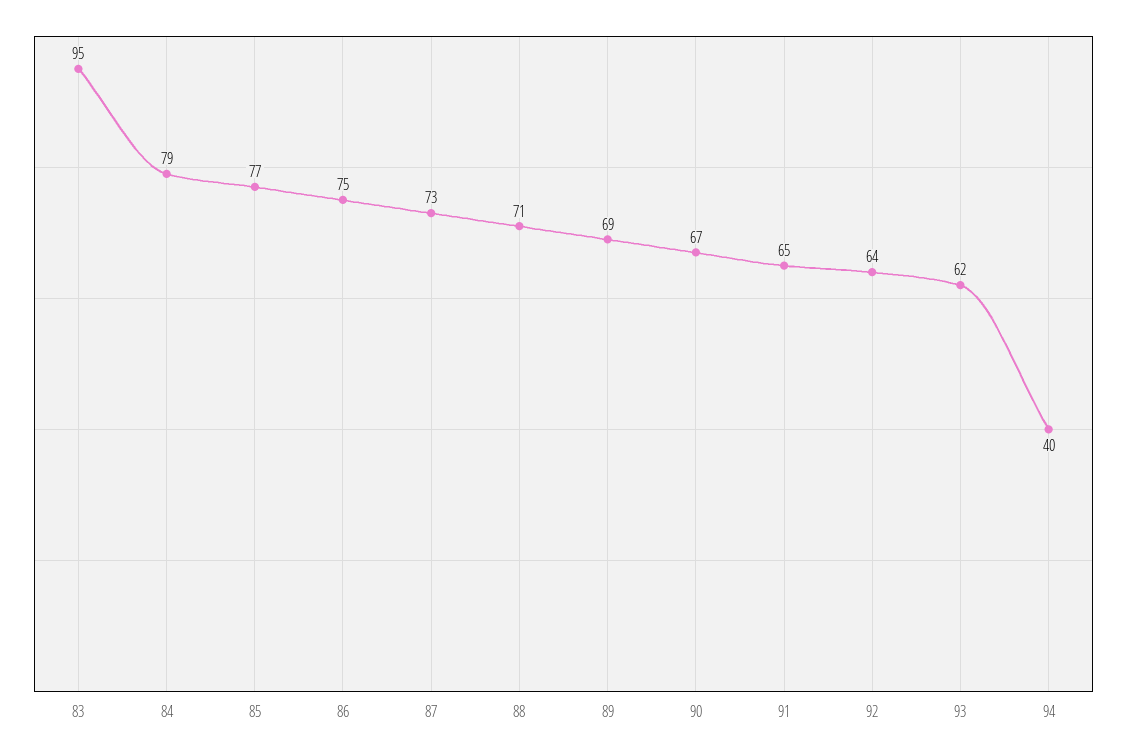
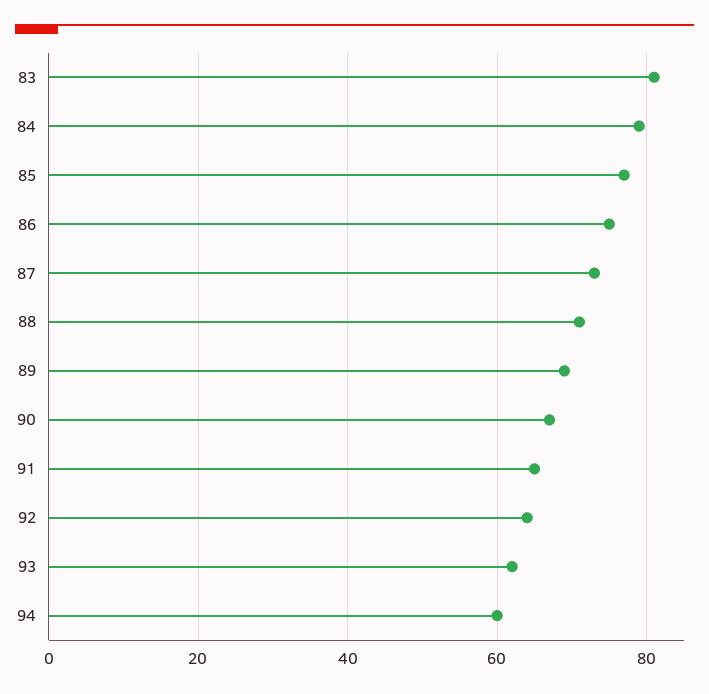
  {
-   "83": 95,
+   "83": 80,
    "84": 79,
    "85": 77,
    "86": 75,
    "87": 73,
    "88": 71,
    "89": 69,
    "90": 67,
    "91": 65,
    "92": 64,
    "93": 62,
-   "94": 40
+   "94": 60
  }

